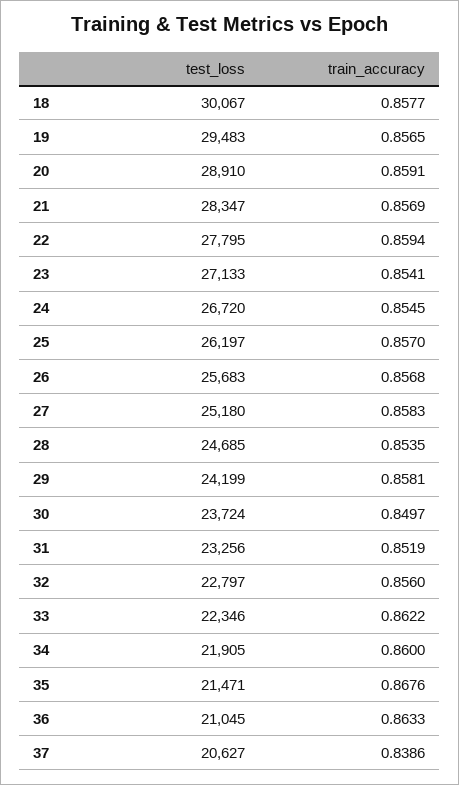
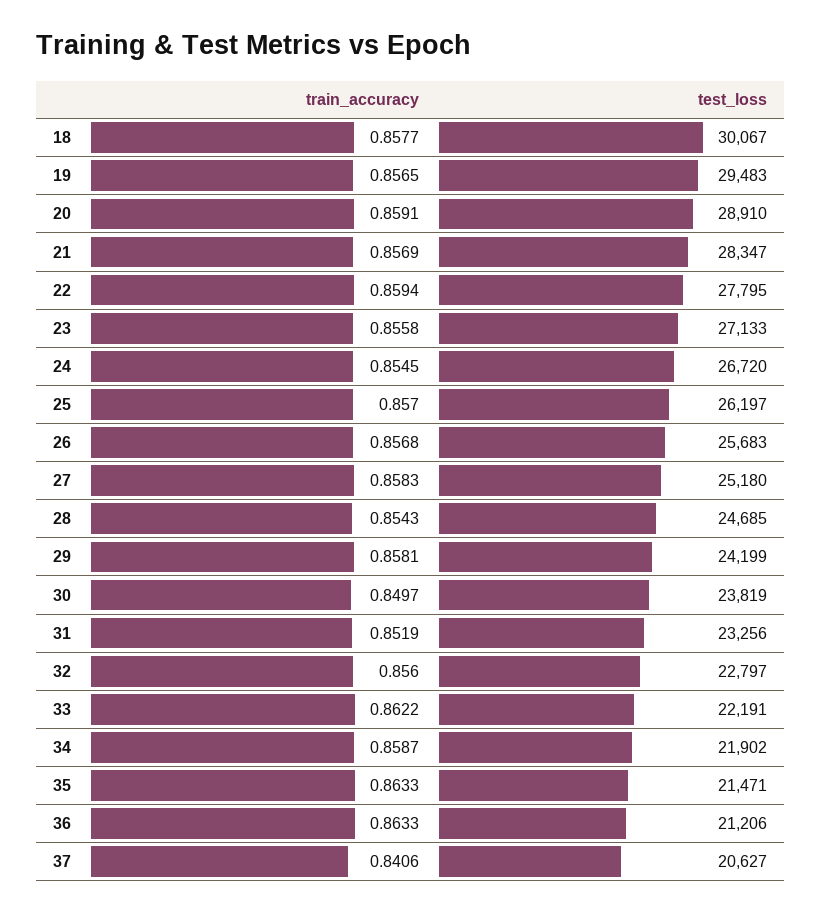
  {
    "test_loss": {
      "18": 30067,
      "19": 29483,
      "20": 28910,
      "21": 28347,
      "22": 27795,
      "23": 27133,
      "24": 26720,
      "25": 26197,
      "26": 25683,
      "27": 25180,
      "28": 24685,
      "29": 24199,
-     "30": 23724,
+     "30": 23819,
      "31": 23256,
      "32": 22797,
-     "33": 22346,
+     "33": 22191,
-     "34": 21905,
+     "34": 21902,
      "35": 21471,
-     "36": 21045,
+     "36": 21206,
      "37": 20627
    },
    "train_accuracy": {
      "18": 0.8577,
      "19": 0.8565,
      "20": 0.8591,
      "21": 0.8569,
      "22": 0.8594,
-     "23": 0.8541,
+     "23": 0.8558,
      "24": 0.8545,
      "25": 0.857,
      "26": 0.8568,
      "27": 0.8583,
-     "28": 0.8535,
+     "28": 0.8543,
      "29": 0.8581,
      "30": 0.8497,
      "31": 0.8519,
      "32": 0.856,
      "33": 0.8622,
-     "34": 0.86,
+     "34": 0.8587,
-     "35": 0.8676,
+     "35": 0.8633,
      "36": 0.8633,
-     "37": 0.8386
+     "37": 0.8406
    }
  }

